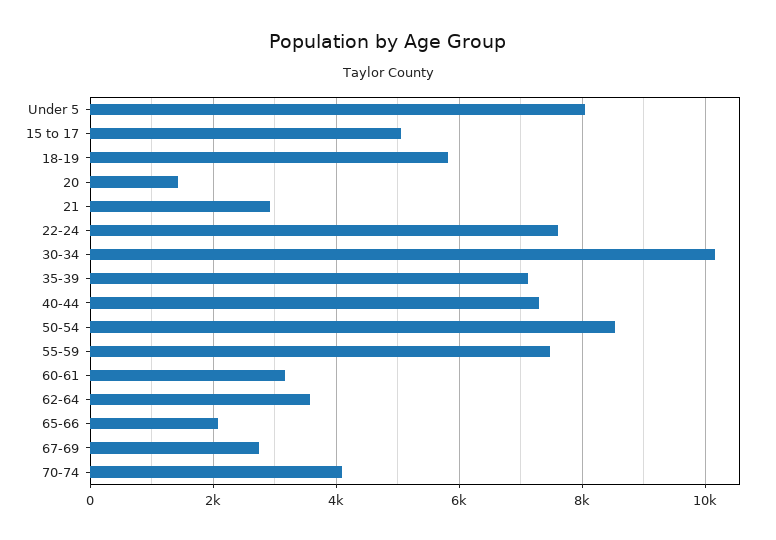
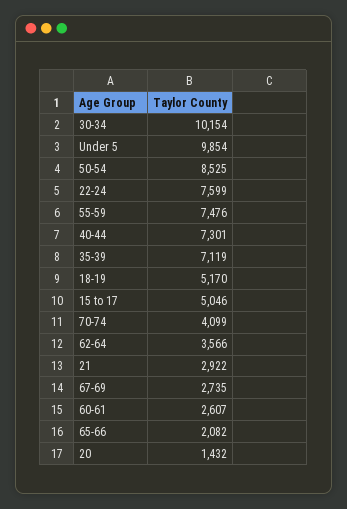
  {
-   "Under 5": 8000,
+   "Under 5": 9854,
    "15 to 17": 5046,
-   "18-19": 5800,
+   "18-19": 5170,
    "20": 1432,
    "21": 2922,
    "22-24": 7599,
    "30-34": 10154,
    "35-39": 7119,
    "40-44": 7301,
    "50-54": 8525,
    "55-59": 7476,
-   "60-61": 3200,
+   "60-61": 2607,
    "62-64": 3566,
    "65-66": 2082,
    "67-69": 2735,
    "70-74": 4099
  }

